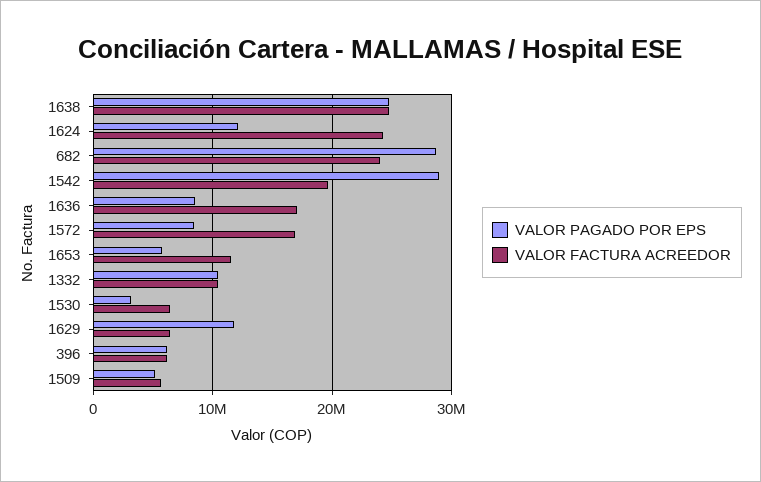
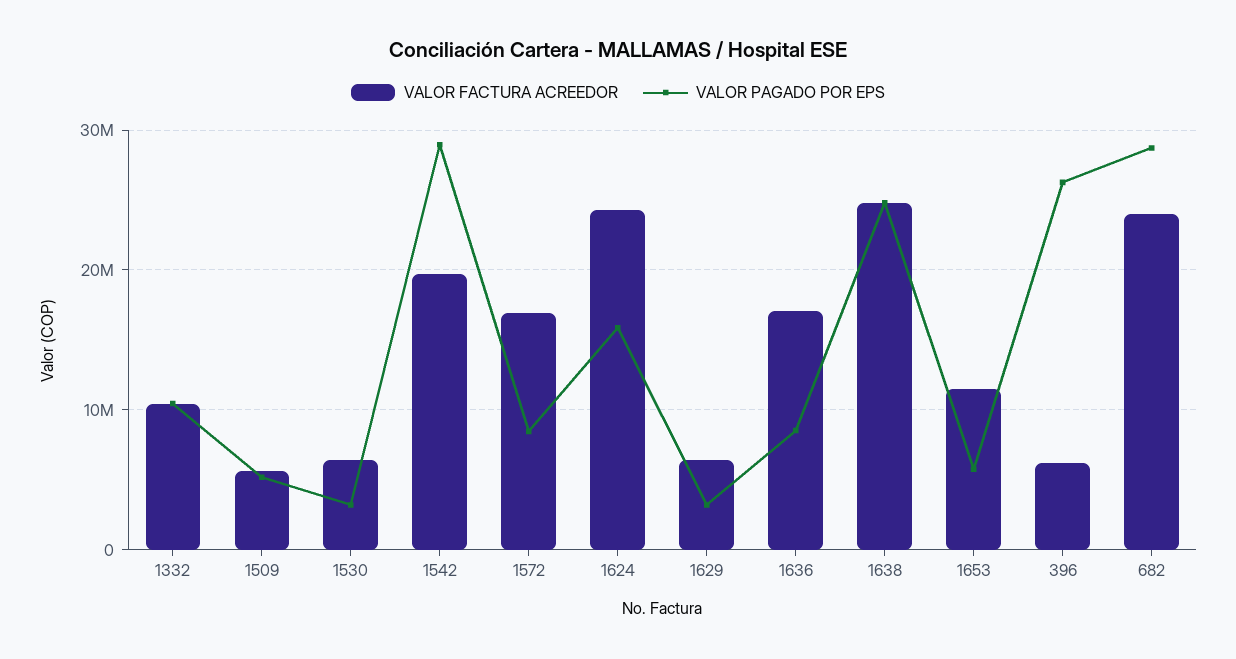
  {
    "VALOR PAGADO POR EPS": {
      "1638": 25000000,
-     "1624": 12000000,
+     "1624": 16000000,
      "682": 29000000,
      "1542": 29000000,
      "1636": 9000000,
      "1572": 8000000,
      "1653": 6000000,
      "1332": 10000000,
      "1530": 3000000,
-     "1629": 12000000,
+     "1629": 3000000,
-     "396": 6000000,
+     "396": 26000000,
      "1509": 5000000
    },
    "VALOR FACTURA ACREEDOR": {
      "1638": 25000000,
      "1624": 24000000,
      "682": 24000000,
      "1542": 20000000,
      "1636": 17000000,
      "1572": 17000000,
      "1653": 12000000,
      "1332": 10000000,
      "1530": 6000000,
      "1629": 6000000,
      "396": 6000000,
      "1509": 6000000
    }
  }

